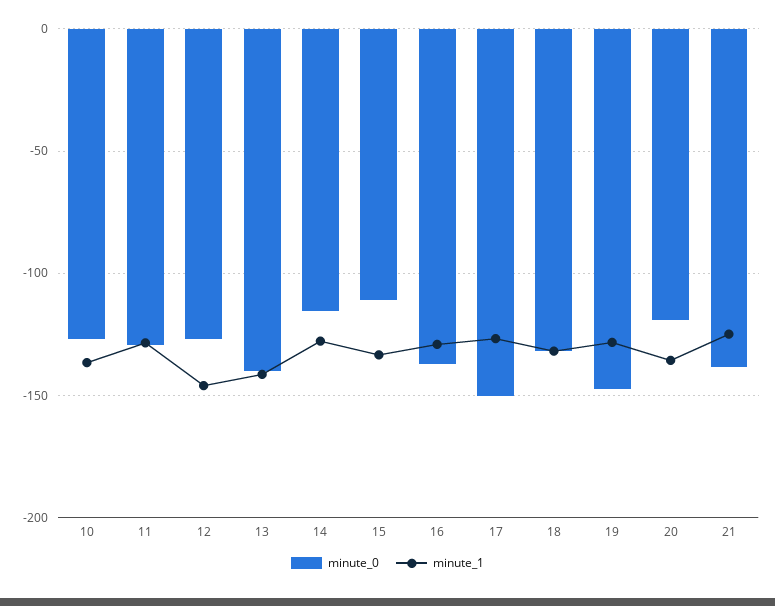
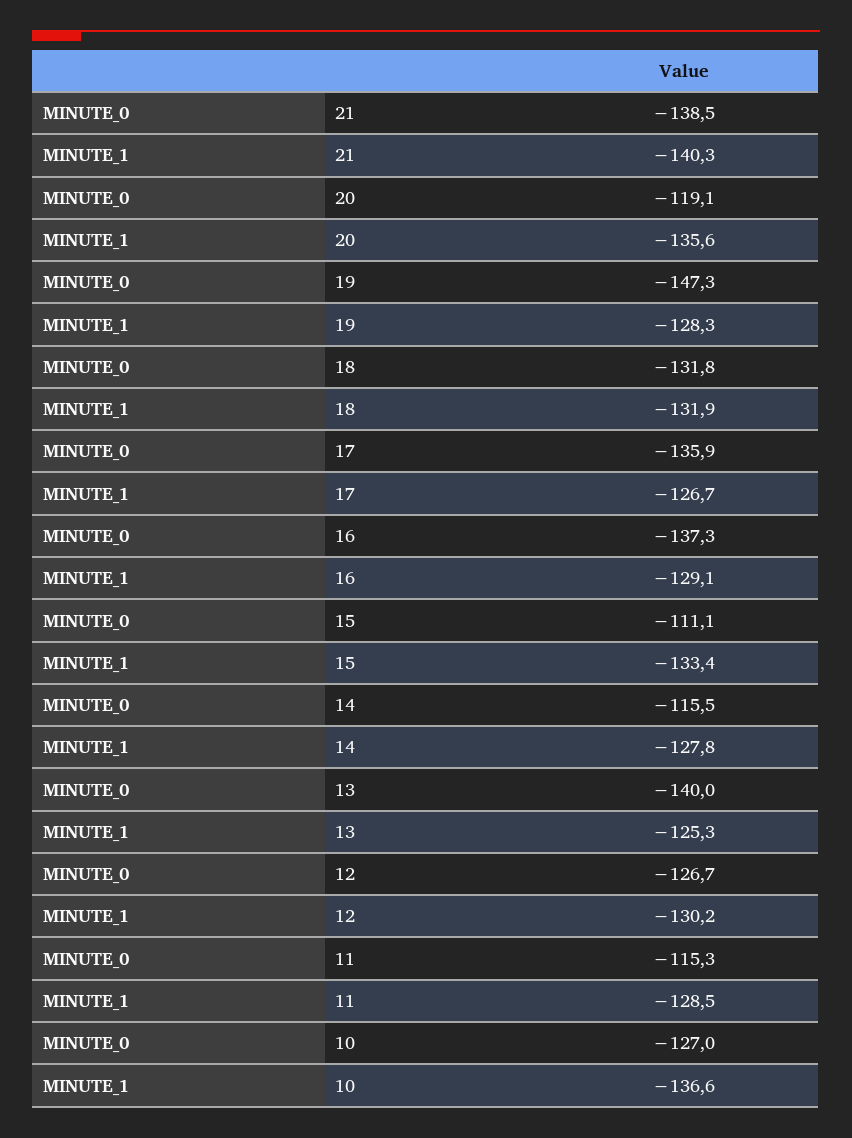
  {
    "minute_0": {
      "10": -127,
-     "11": -130,
+     "11": -115.3,
      "12": -126.7,
      "13": -140,
      "14": -115.5,
      "15": -111.1,
      "16": -137.3,
-     "17": -150,
+     "17": -135.9,
      "18": -131.8,
      "19": -147.3,
      "20": -119.1,
      "21": -138.5
    },
    "minute_1": {
      "10": -136.6,
      "11": -128.5,
-     "12": -145,
+     "12": -130.2,
-     "13": -140,
+     "13": -125.3,
      "14": -127.8,
      "15": -133.4,
      "16": -129.1,
      "17": -126.7,
      "18": -131.9,
      "19": -128.3,
      "20": -135.6,
-     "21": -125
+     "21": -140.3
    }
  }

